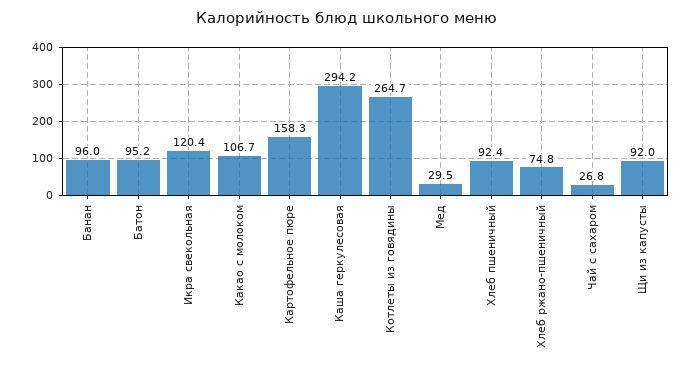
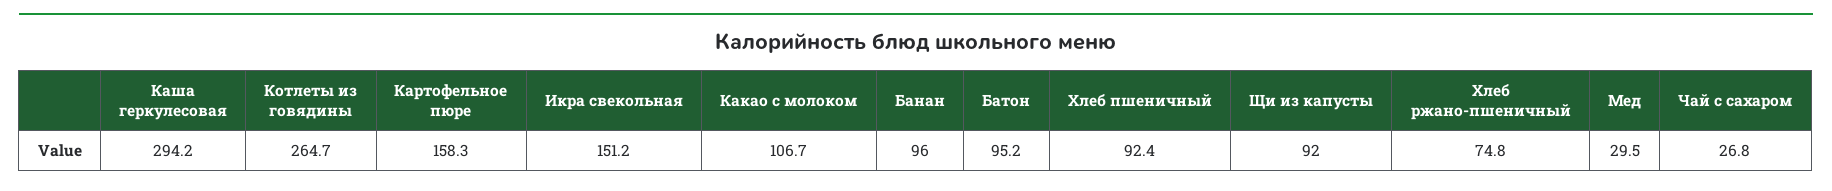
  {
    "Банан": 96,
    "Батон": 95.2,
-   "Икра свекольная": 120.4,
+   "Икра свекольная": 151.2,
    "Какао с молоком": 106.7,
    "Картофельное пюре": 158.3,
    "Каша геркулесовая": 294.2,
    "Котлеты из говядины": 264.7,
    "Мед": 29.5,
    "Хлеб пшеничный": 92.4,
    "Хлеб ржано-пшеничный": 74.8,
    "Чай с сахаром": 26.8,
    "Щи из капусты": 92
  }

